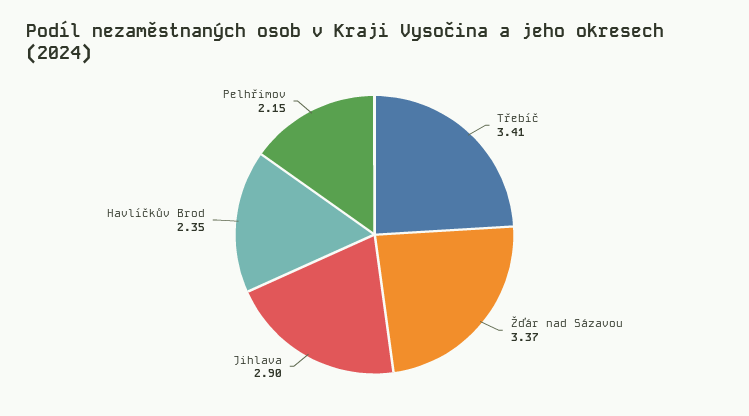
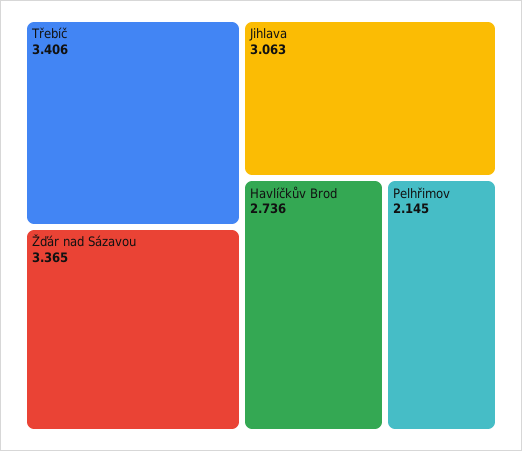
  {
    "Třebíč": 3.406,
    "Žďár nad Sázavou": 3.365,
-   "Jihlava": 2.9,
+   "Jihlava": 3.063,
-   "Havlíčkův Brod": 2.35,
+   "Havlíčkův Brod": 2.736,
    "Pelhřimov": 2.145
  }

